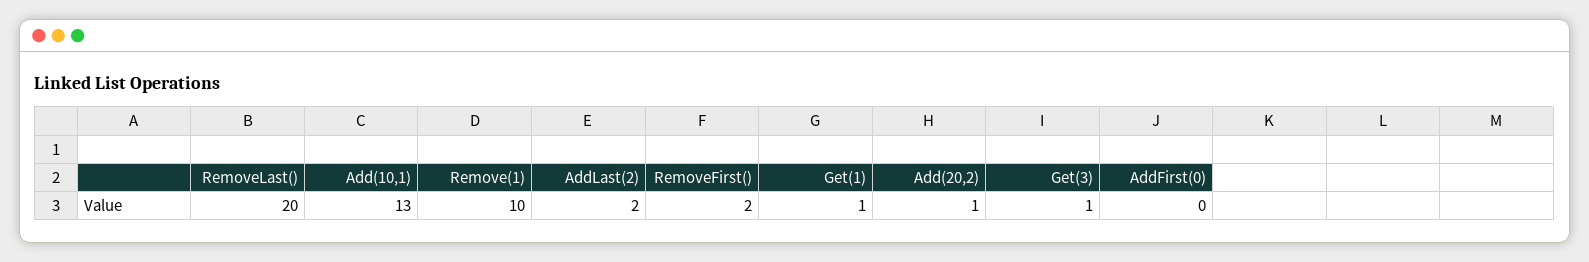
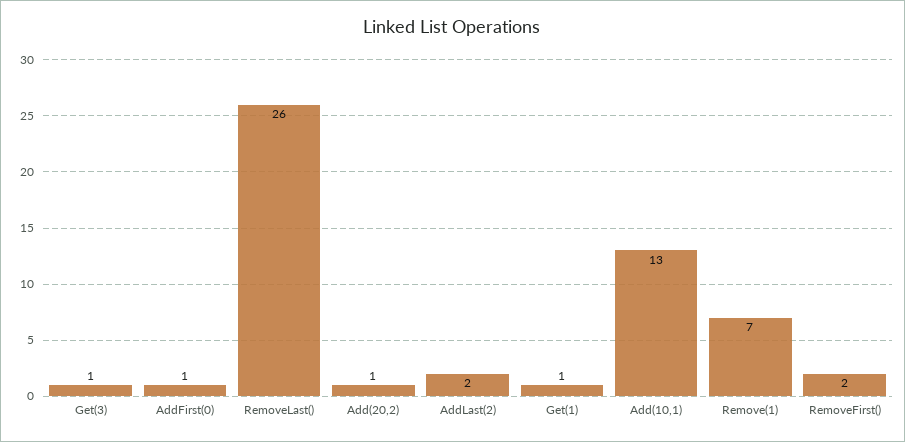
  {
-   "RemoveLast()": 20,
+   "RemoveLast()": 26,
    "Add(10,1)": 13,
-   "Remove(1)": 10,
+   "Remove(1)": 7,
    "AddLast(2)": 2,
    "RemoveFirst()": 2,
    "Get(1)": 1,
    "Add(20,2)": 1,
    "Get(3)": 1,
-   "AddFirst(0)": 0
+   "AddFirst(0)": 1
  }

